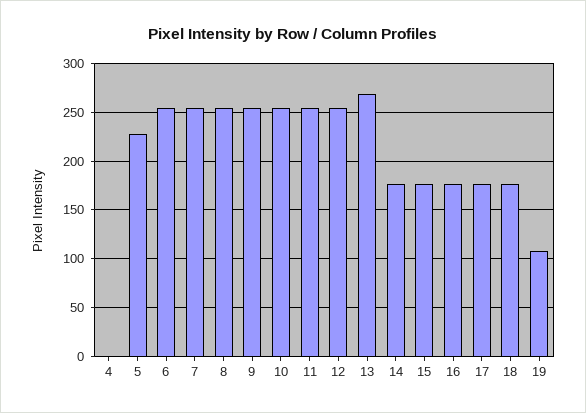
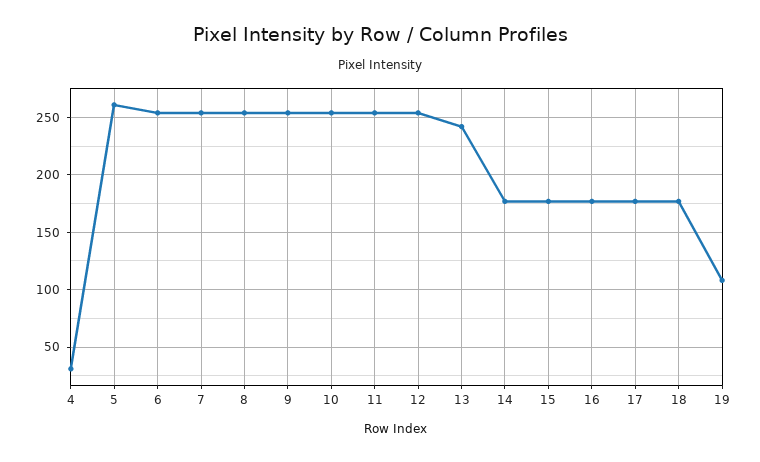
  {
-   "4": 0,
+   "4": 30,
-   "5": 230,
+   "5": 260,
    "6": 250,
    "7": 250,
    "8": 250,
    "9": 250,
    "10": 250,
    "11": 250,
    "12": 250,
-   "13": 270,
+   "13": 240,
    "14": 180,
    "15": 180,
    "16": 180,
    "17": 180,
    "18": 180,
    "19": 110
  }

